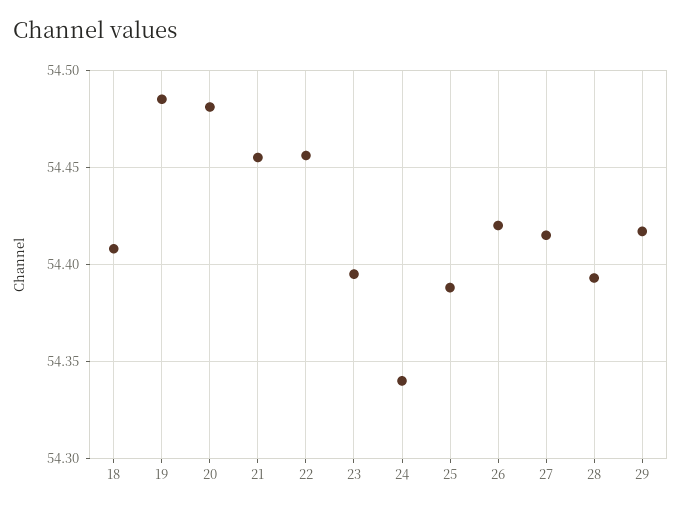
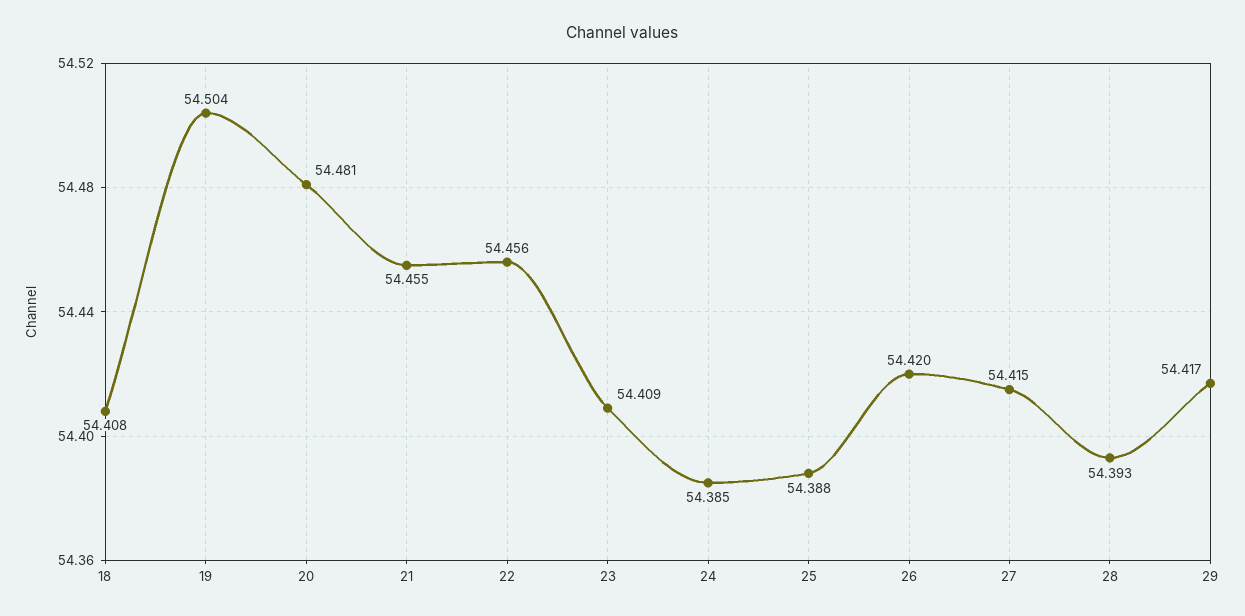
  {
    "18": 54.408,
-   "19": 54.485,
+   "19": 54.504,
    "20": 54.481,
    "21": 54.455,
    "22": 54.456,
-   "23": 54.395,
+   "23": 54.409,
-   "24": 54.34,
+   "24": 54.385,
    "25": 54.388,
    "26": 54.42,
    "27": 54.415,
    "28": 54.393,
    "29": 54.417
  }

